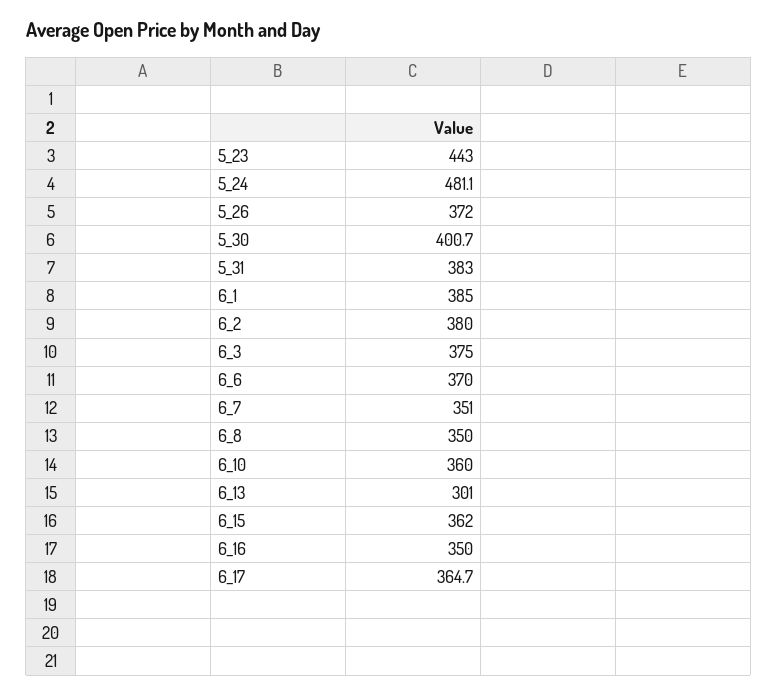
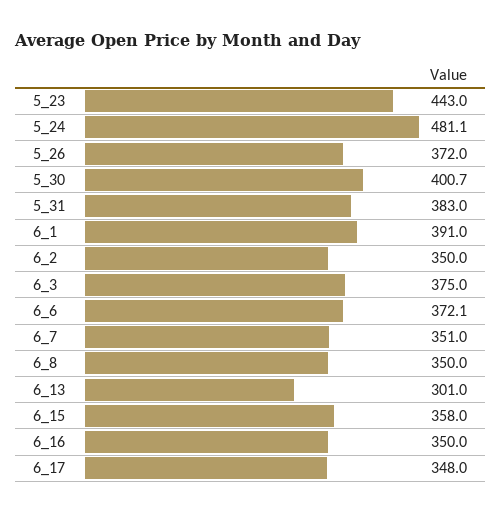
  {
    "5_23": 443,
    "5_24": 481.1,
    "5_26": 372,
    "5_30": 400.7,
    "5_31": 383,
-   "6_1": 385,
+   "6_1": 391,
-   "6_2": 380,
+   "6_2": 350,
    "6_3": 375,
-   "6_6": 370,
+   "6_6": 372.1,
    "6_7": 351,
    "6_8": 350,
-   "6_10": 360,
    "6_13": 301,
-   "6_15": 362,
+   "6_15": 358,
    "6_16": 350,
-   "6_17": 364.7
+   "6_17": 348
  }

